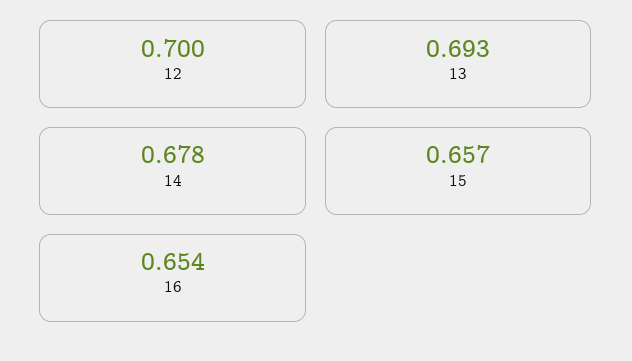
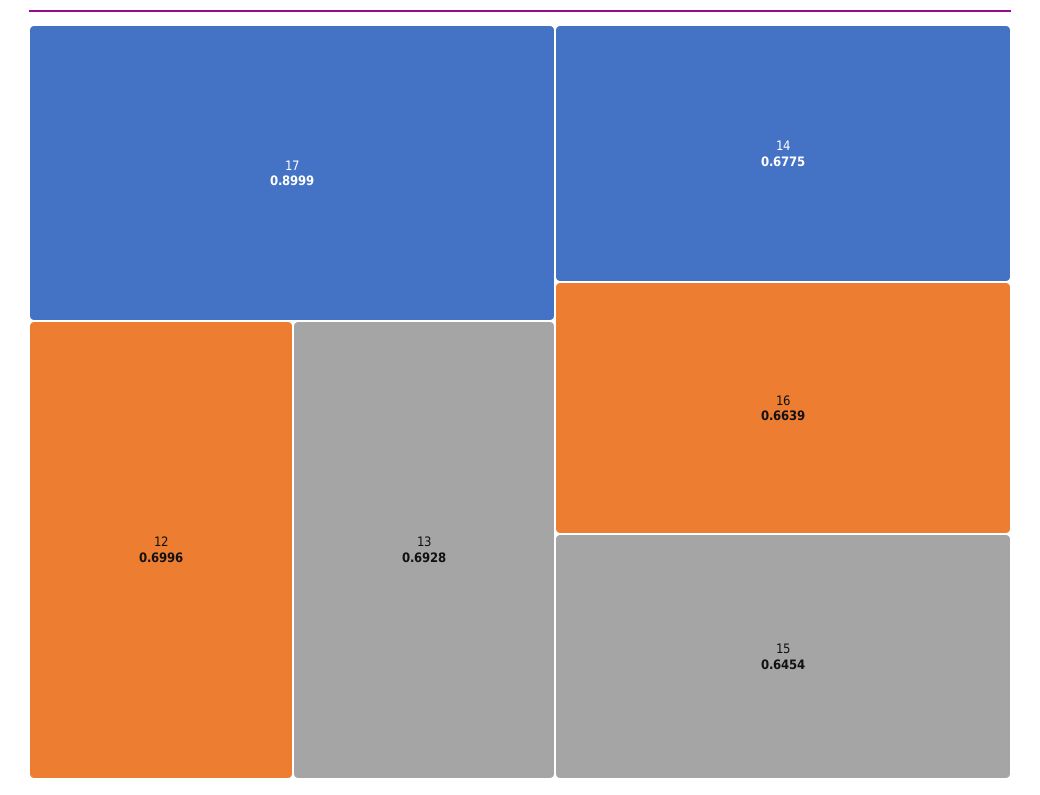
  {
    "12": 0.6996,
    "13": 0.6928,
    "14": 0.6775,
-   "15": 0.657,
+   "15": 0.6454,
-   "16": 0.654
+   "16": 0.6639,
+   "17": 0.8999
  }

